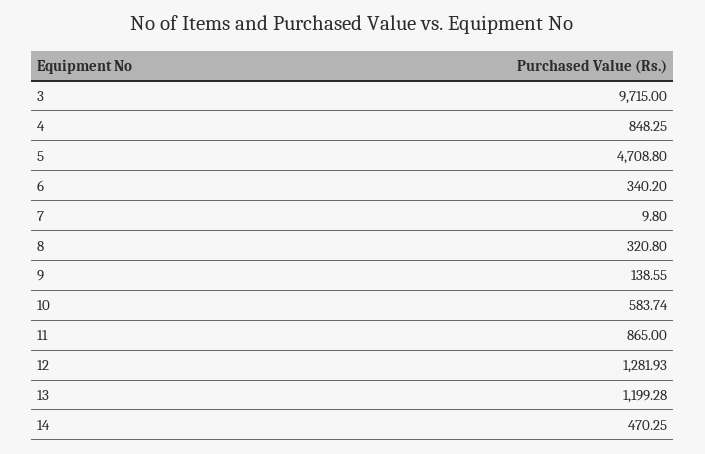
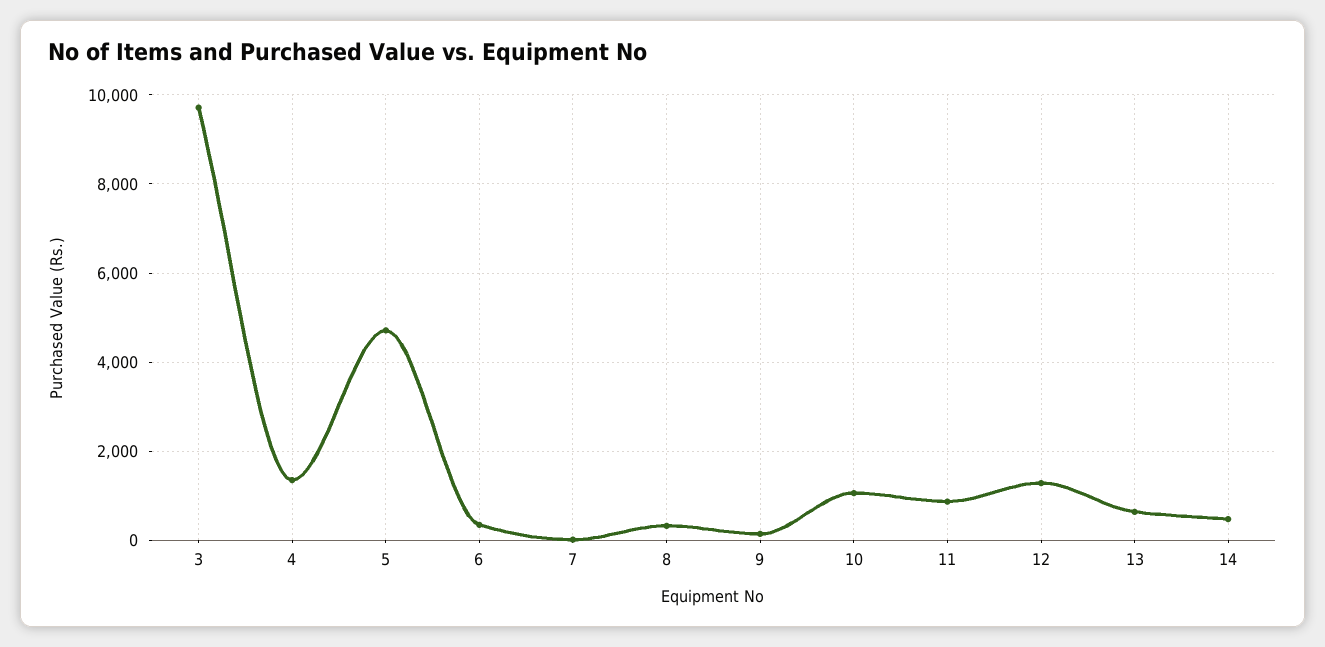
  {
    "3": 9715,
-   "4": 848.25,
+   "4": 1400,
    "5": 4708.8,
    "6": 340.2,
    "7": 9.8,
    "8": 320.8,
    "9": 138.55,
-   "10": 583.74,
+   "10": 1000,
    "11": 865,
    "12": 1281.93,
-   "13": 1199.28,
+   "13": 600,
    "14": 470.25
  }

